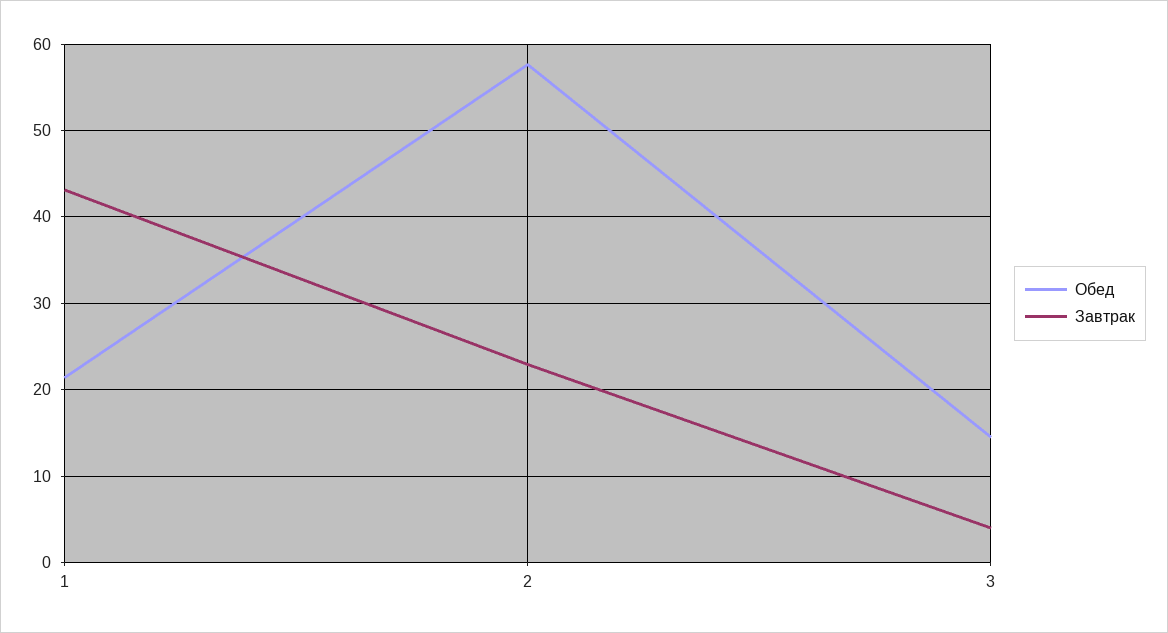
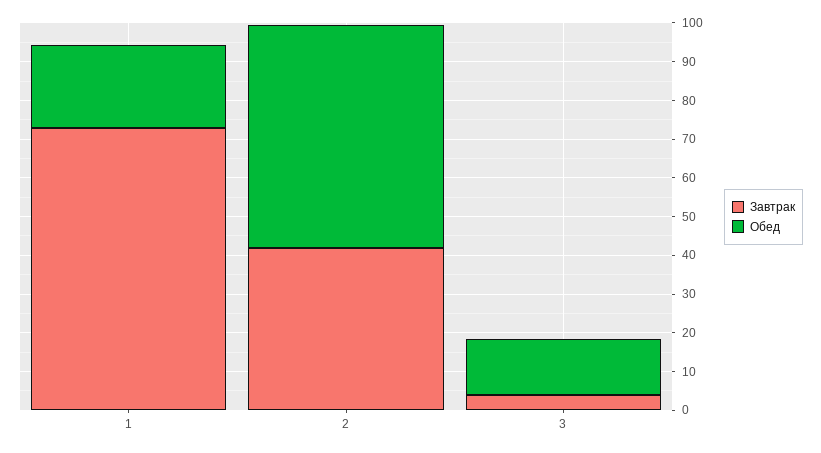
  {
    "Обед": {
      "1": 21,
      "2": 58,
      "3": 14
    },
    "Завтрак": {
-     "1": 43,
+     "1": 72.5,
-     "2": 23,
+     "2": 42.5,
      "3": 4
    }
  }

